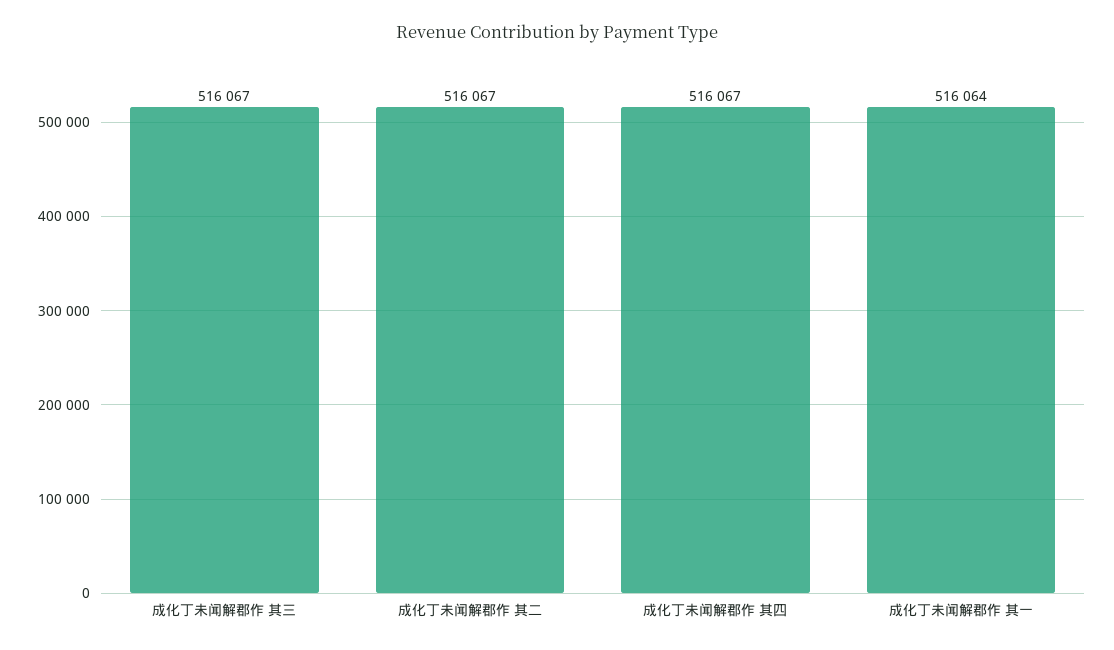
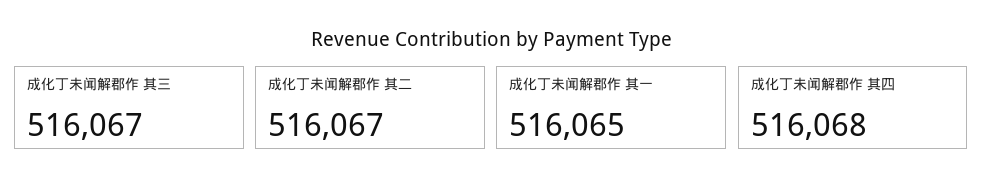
  {
    "成化丁未闻解郡作 其三": 516067,
    "成化丁未闻解郡作 其二": 516067,
-   "成化丁未闻解郡作 其四": 516067,
+   "成化丁未闻解郡作 其四": 516068,
-   "成化丁未闻解郡作 其一": 516064
+   "成化丁未闻解郡作 其一": 516065
  }

